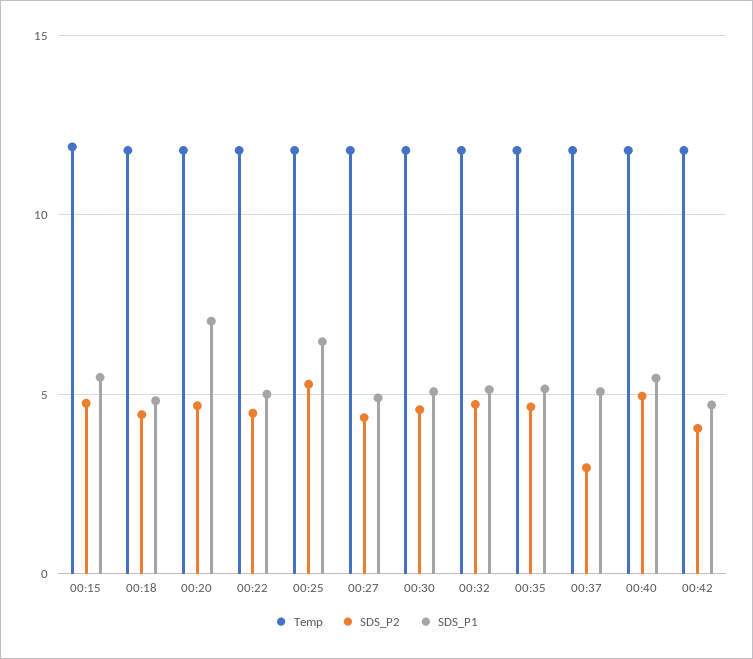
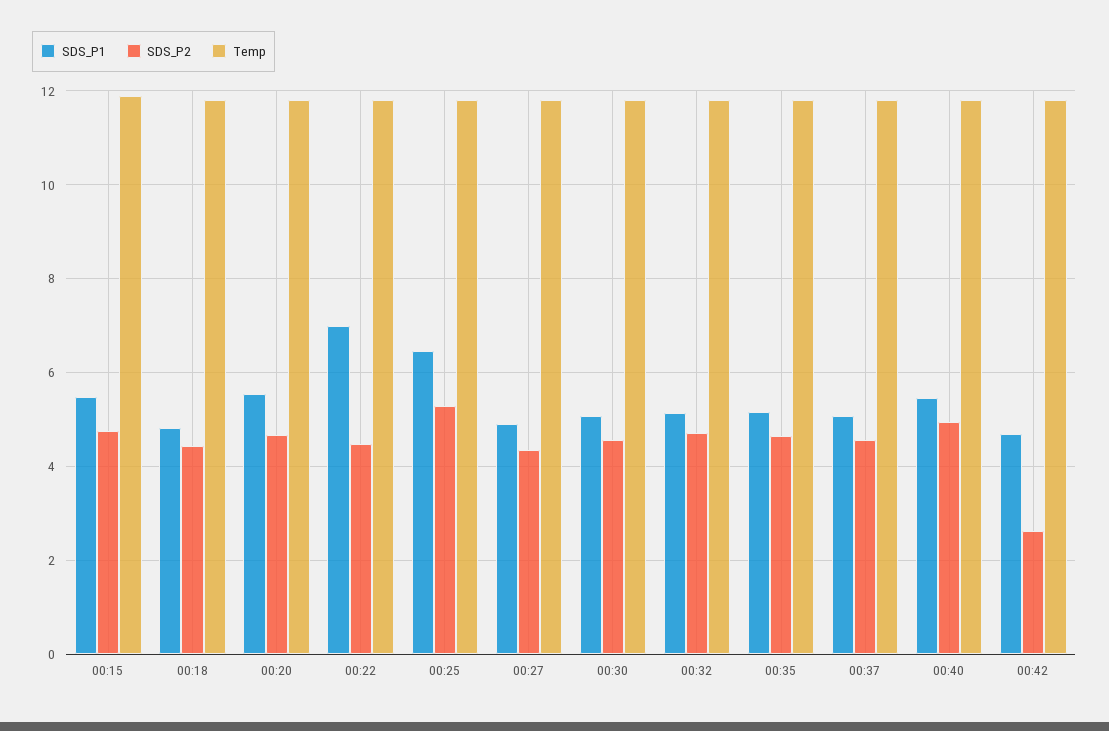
  {
    "Temp": {
      "00:15": 12,
      "00:18": 11.8,
      "00:20": 11.8,
      "00:22": 11.8,
      "00:25": 11.8,
      "00:27": 11.8,
      "00:30": 11.8,
      "00:32": 11.8,
      "00:35": 11.8,
      "00:37": 11.8,
      "00:40": 11.8,
      "00:42": 11.8
    },
    "SDS_P2": {
      "00:15": 4.8,
      "00:18": 4.4,
      "00:20": 4.6,
      "00:22": 4.4,
      "00:25": 5.2,
      "00:27": 4.4,
      "00:30": 4.6,
      "00:32": 4.8,
      "00:35": 4.6,
-     "00:37": 3,
+     "00:37": 4.6,
      "00:40": 5,
-     "00:42": 4
+     "00:42": 2.6
    },
    "SDS_P1": {
      "00:15": 5.4,
      "00:18": 4.8,
-     "00:20": 7,
+     "00:20": 5.6,
-     "00:22": 5,
+     "00:22": 7,
      "00:25": 6.4,
      "00:27": 5,
      "00:30": 5,
      "00:32": 5.2,
      "00:35": 5.2,
      "00:37": 5,
      "00:40": 5.4,
      "00:42": 4.8
    }
  }

